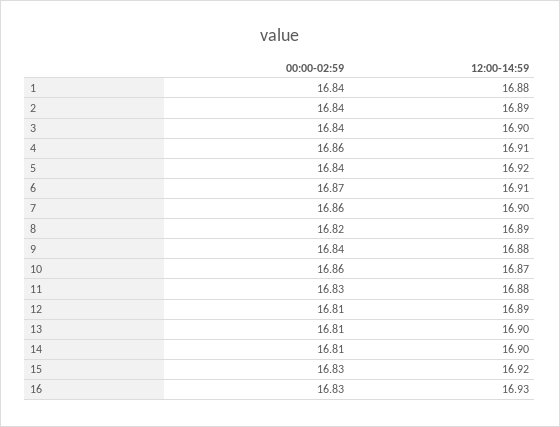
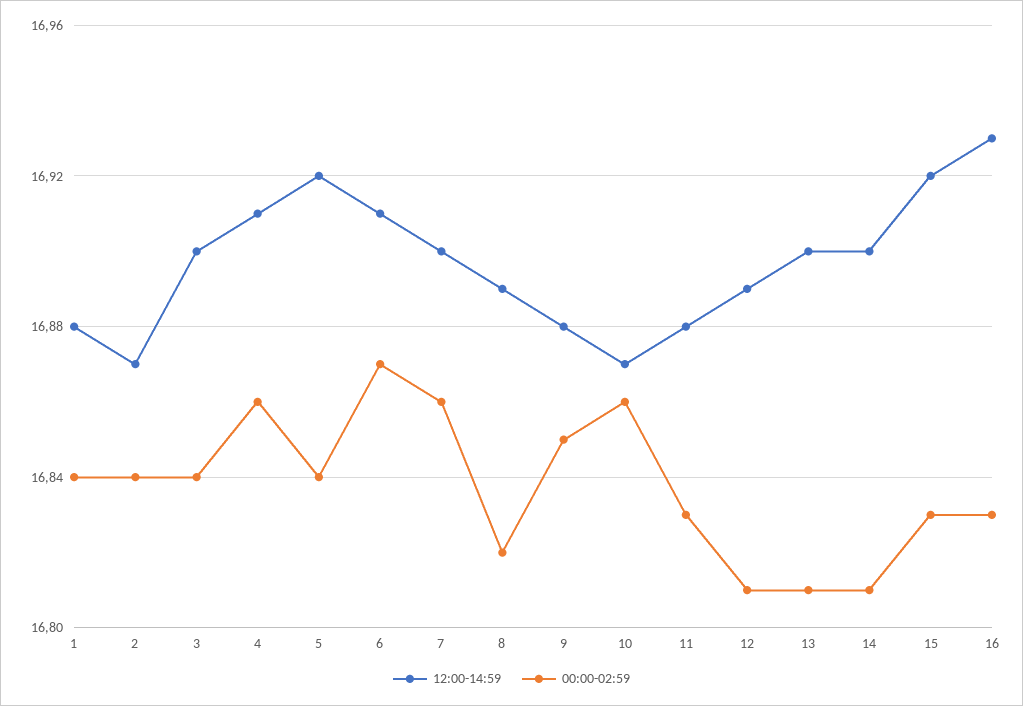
  {
    "00:00-02:59": {
      "1": 16.84,
      "2": 16.84,
      "3": 16.84,
      "4": 16.86,
      "5": 16.84,
      "6": 16.87,
      "7": 16.86,
      "8": 16.82,
-     "9": 16.84,
+     "9": 16.85,
      "10": 16.86,
      "11": 16.83,
      "12": 16.81,
      "13": 16.81,
      "14": 16.81,
      "15": 16.83,
      "16": 16.83
    },
    "12:00-14:59": {
      "1": 16.88,
-     "2": 16.89,
+     "2": 16.87,
      "3": 16.9,
      "4": 16.91,
      "5": 16.92,
      "6": 16.91,
      "7": 16.9,
      "8": 16.89,
      "9": 16.88,
      "10": 16.87,
      "11": 16.88,
      "12": 16.89,
      "13": 16.9,
      "14": 16.9,
      "15": 16.92,
      "16": 16.93
    }
  }

